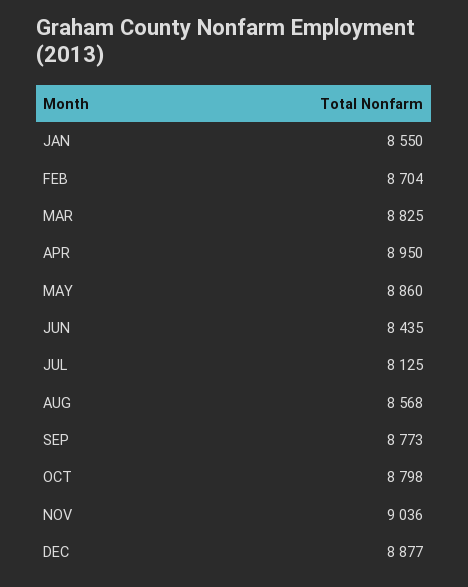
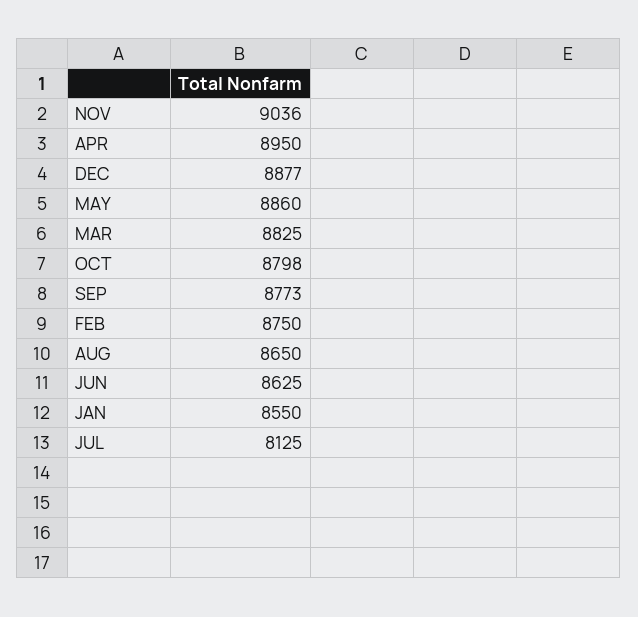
  {
    "JAN": 8550,
-   "FEB": 8704,
+   "FEB": 8750,
    "MAR": 8825,
    "APR": 8950,
    "MAY": 8860,
-   "JUN": 8435,
+   "JUN": 8625,
    "JUL": 8125,
-   "AUG": 8568,
+   "AUG": 8650,
    "SEP": 8773,
    "OCT": 8798,
    "NOV": 9036,
    "DEC": 8877
  }

